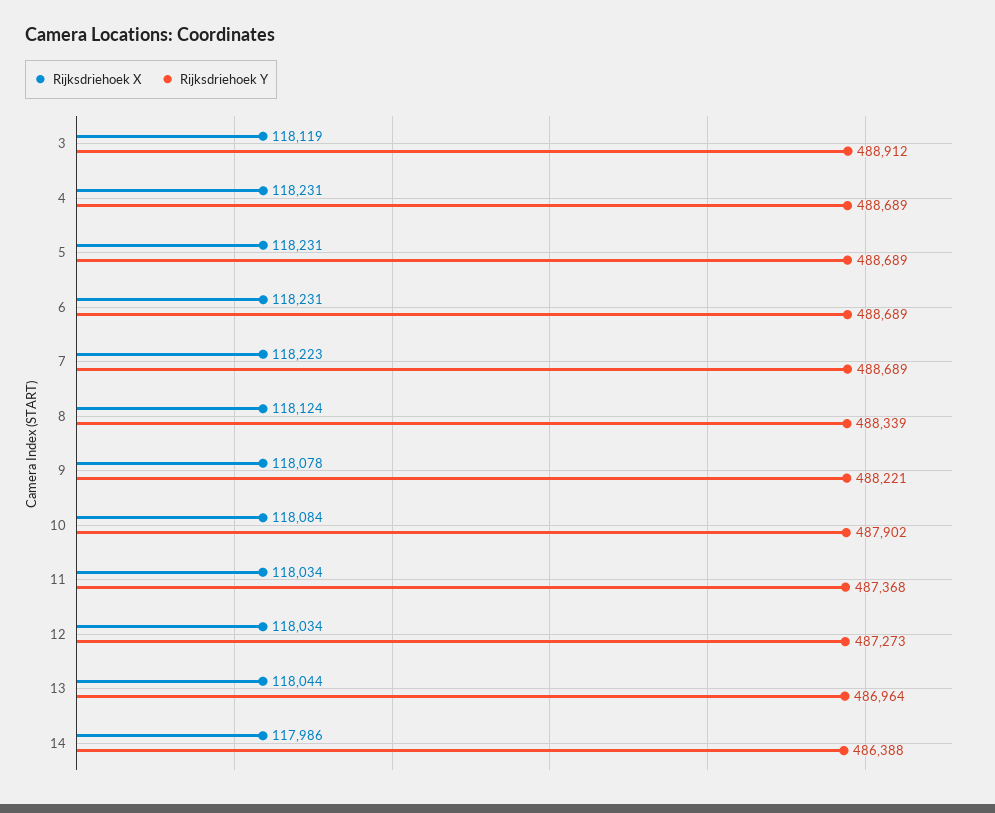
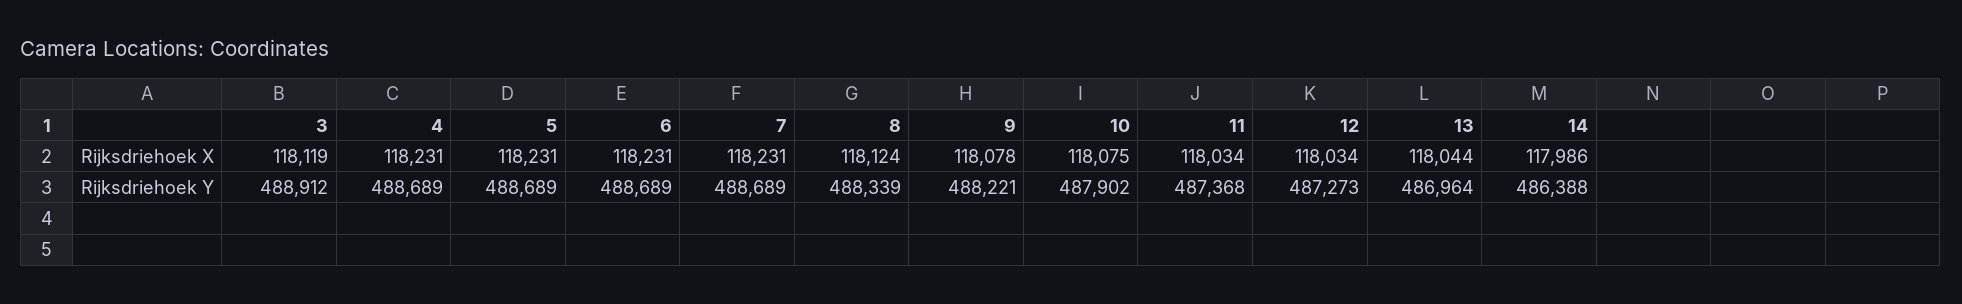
  {
    "Rijksdriehoek X": {
      "3": 118119,
      "4": 118231,
      "5": 118231,
      "6": 118231,
-     "7": 118223,
+     "7": 118231,
      "8": 118124,
      "9": 118078,
-     "10": 118084,
+     "10": 118075,
      "11": 118034,
      "12": 118034,
      "13": 118044,
      "14": 117986
    },
    "Rijksdriehoek Y": {
      "3": 488912,
      "4": 488689,
      "5": 488689,
      "6": 488689,
      "7": 488689,
      "8": 488339,
      "9": 488221,
      "10": 487902,
      "11": 487368,
      "12": 487273,
      "13": 486964,
      "14": 486388
    }
  }

